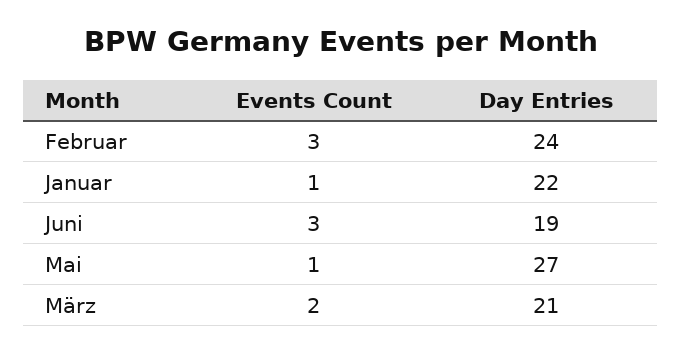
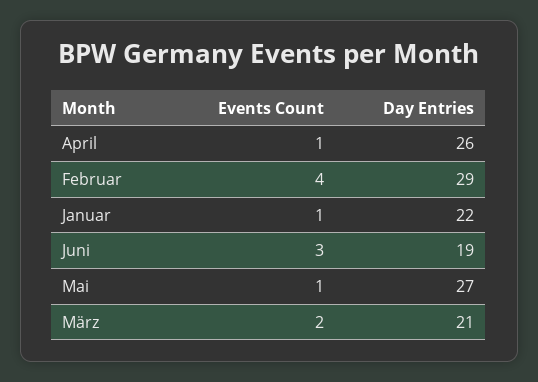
  {
    "Events Count": {
-     "Februar": 3,
+     "Februar": 4,
      "Januar": 1,
      "Juni": 3,
      "Mai": 1,
-     "März": 2
+     "März": 2,
+     "April": 1
    },
    "Day Entries": {
-     "Februar": 24,
+     "Februar": 29,
      "Januar": 22,
      "Juni": 19,
      "Mai": 27,
-     "März": 21
+     "März": 21,
+     "April": 26
    }
  }

